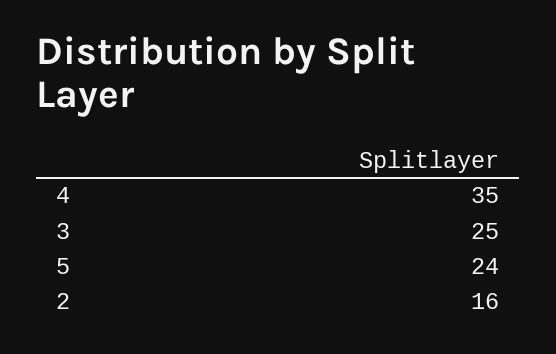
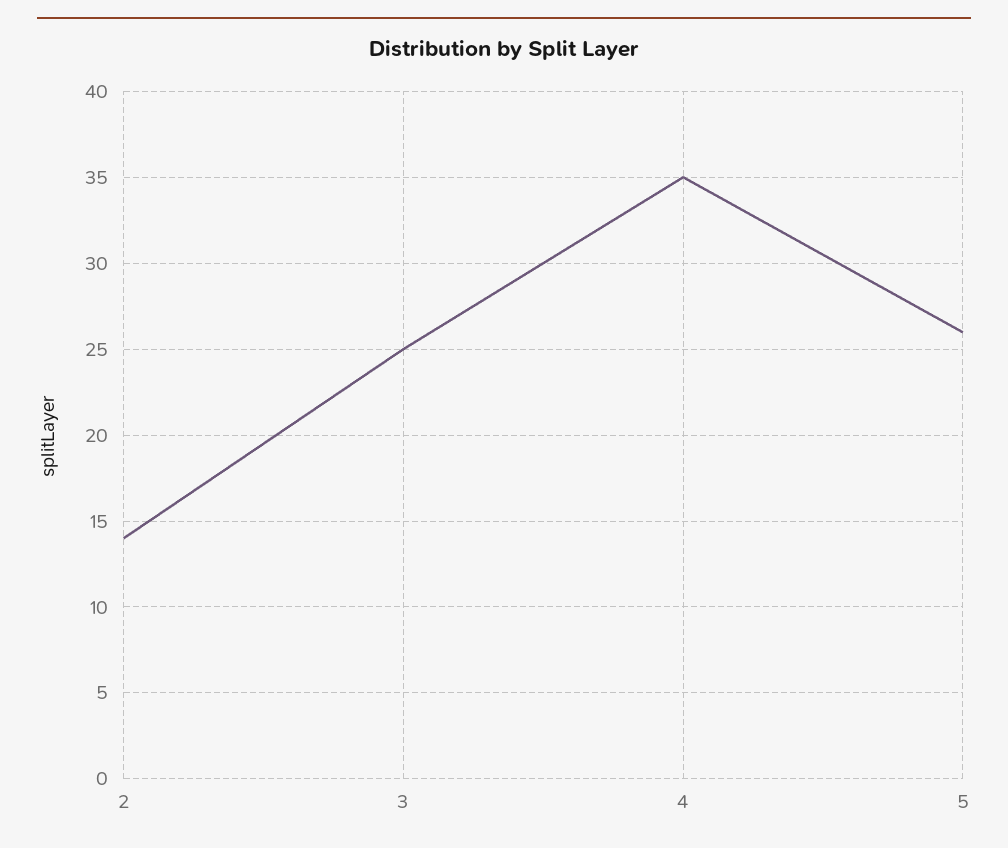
  {
    "4": 35,
    "3": 25,
-   "5": 24,
+   "5": 26,
-   "2": 16
+   "2": 14
  }

